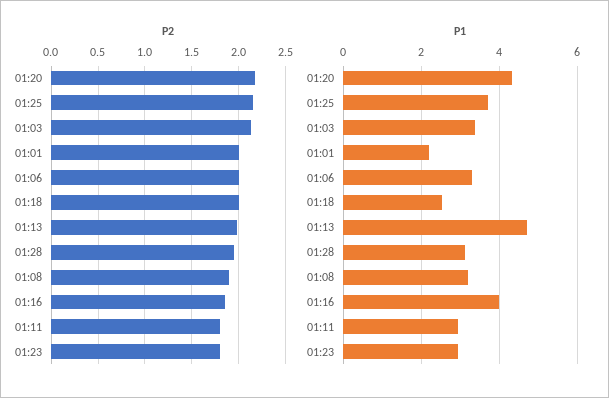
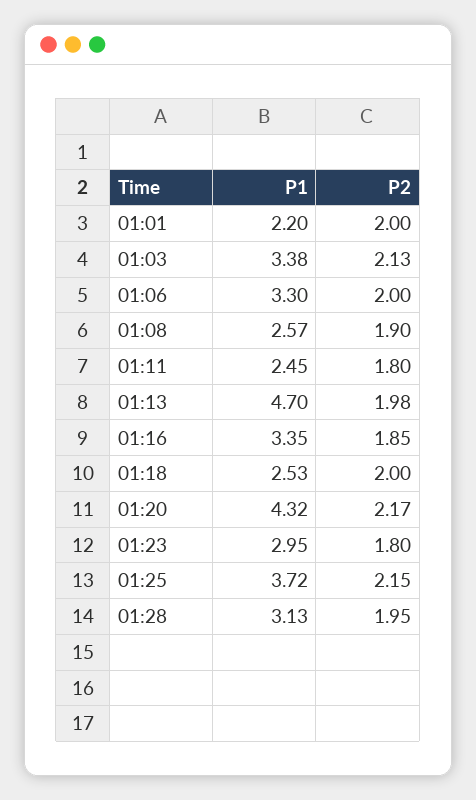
  {
    "P2": {
      "01:20": 2.17,
      "01:25": 2.15,
      "01:03": 2.13,
      "01:01": 2,
      "01:06": 2,
      "01:18": 2,
      "01:13": 1.98,
      "01:28": 1.95,
      "01:08": 1.9,
      "01:16": 1.85,
      "01:11": 1.8,
      "01:23": 1.8
    },
    "P1": {
      "01:20": 4.32,
      "01:25": 3.72,
      "01:03": 3.38,
      "01:01": 2.2,
      "01:06": 3.3,
      "01:18": 2.53,
      "01:13": 4.7,
      "01:28": 3.13,
-     "01:08": 3.2,
+     "01:08": 2.57,
-     "01:16": 4,
+     "01:16": 3.35,
-     "01:11": 3,
+     "01:11": 2.45,
      "01:23": 2.95
    }
  }

